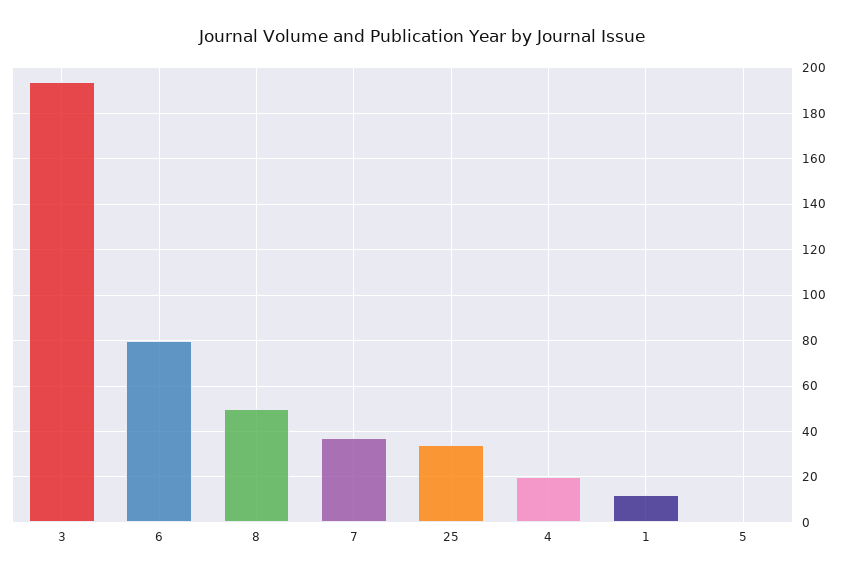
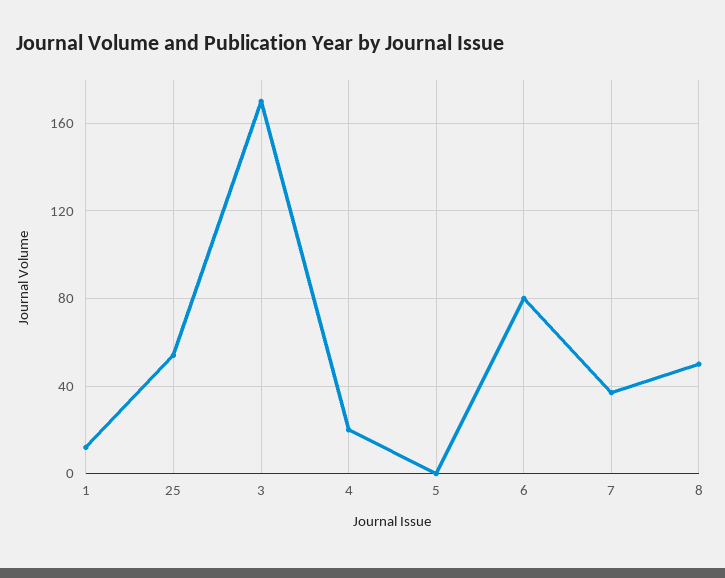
  {
-   "3": 195,
+   "3": 170,
    "6": 80,
    "8": 50,
    "7": 35,
-   "25": 35,
+   "25": 55,
    "4": 20,
    "1": 10,
    "5": 0
  }

